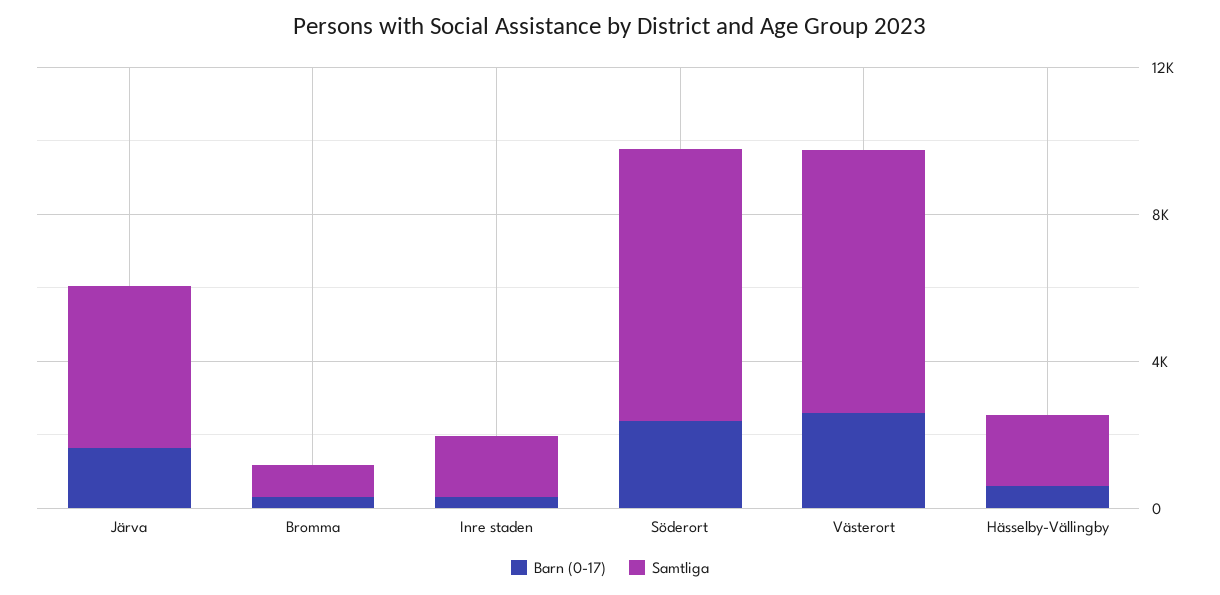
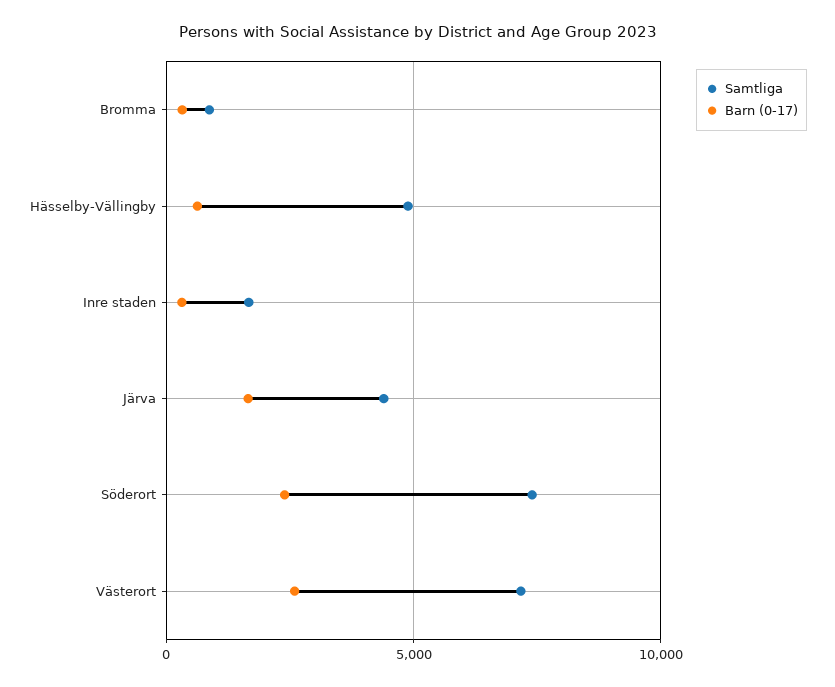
  {
    "Barn (0-17)": {
      "Järva": 1500,
      "Bromma": 500,
      "Inre staden": 500,
      "Söderort": 2500,
      "Västerort": 2500,
      "Hässelby-Vällingby": 500
    },
    "Samtliga": {
      "Järva": 4500,
      "Bromma": 1000,
      "Inre staden": 1500,
      "Söderort": 7500,
      "Västerort": 7000,
-     "Hässelby-Vällingby": 2000
+     "Hässelby-Vällingby": 5000
    }
  }

